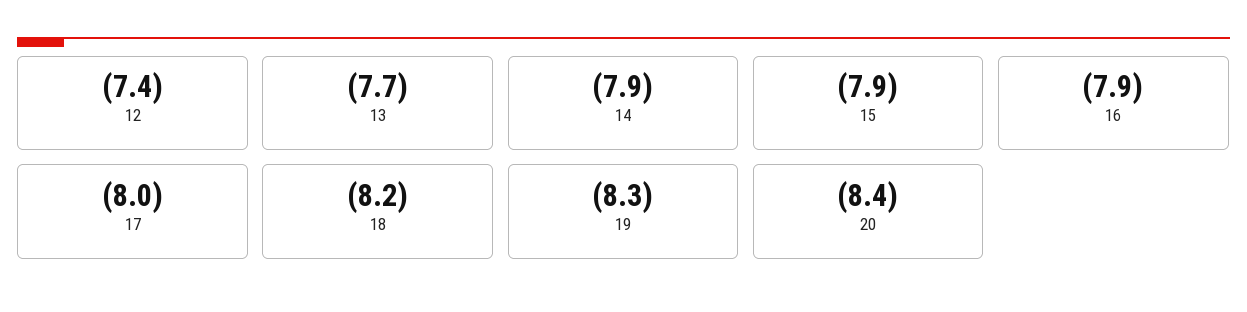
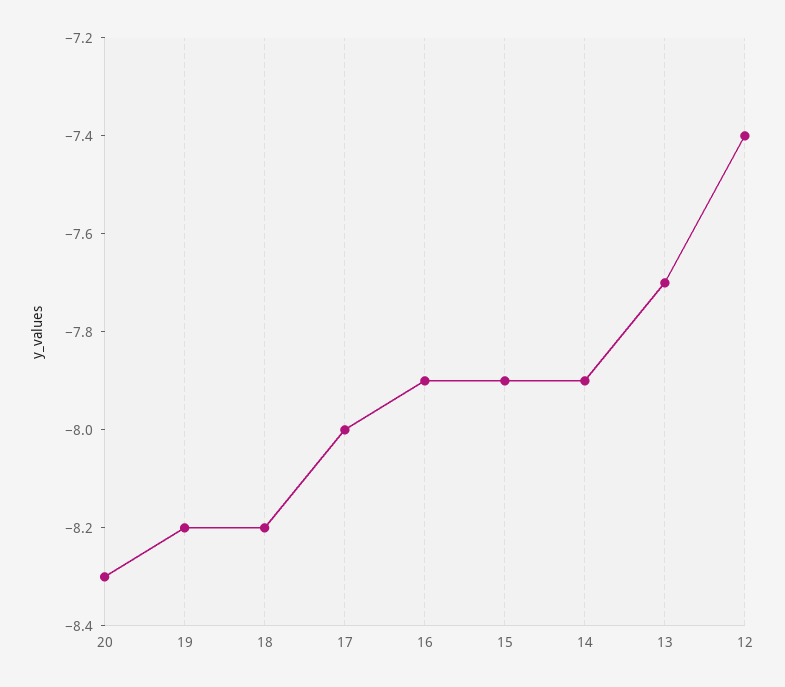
  {
    "12": -7.4,
    "13": -7.7,
    "14": -7.9,
    "15": -7.9,
    "16": -7.9,
    "17": -8,
    "18": -8.2,
-   "19": -8.3,
+   "19": -8.2,
-   "20": -8.4
+   "20": -8.3
  }

